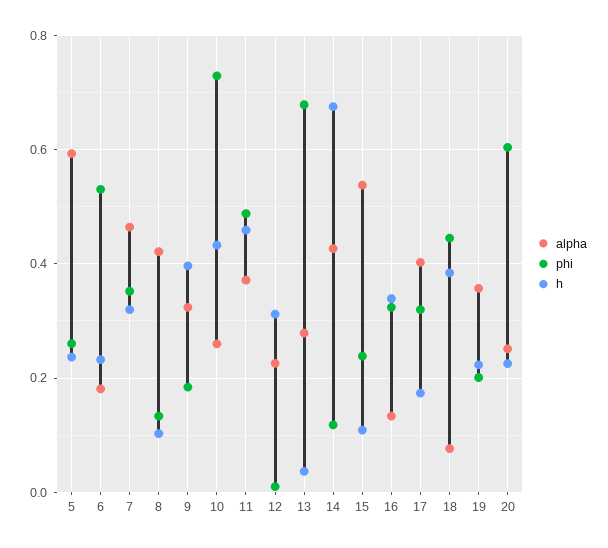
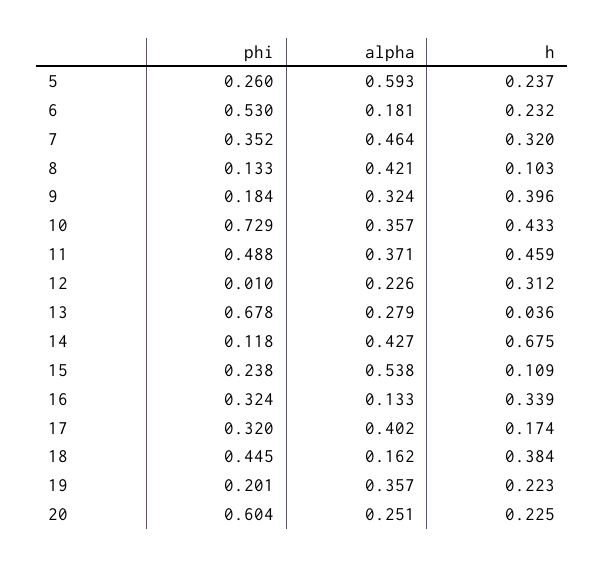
  {
    "alpha": {
      "5": 0.593,
      "6": 0.181,
      "7": 0.464,
      "8": 0.421,
      "9": 0.324,
-     "10": 0.26,
+     "10": 0.357,
      "11": 0.371,
      "12": 0.226,
      "13": 0.279,
      "14": 0.427,
      "15": 0.538,
      "16": 0.133,
      "17": 0.402,
-     "18": 0.08,
+     "18": 0.162,
      "19": 0.357,
      "20": 0.251
    },
    "phi": {
      "5": 0.26,
      "6": 0.53,
      "7": 0.352,
      "8": 0.133,
      "9": 0.184,
      "10": 0.729,
      "11": 0.488,
      "12": 0.01,
      "13": 0.678,
      "14": 0.118,
      "15": 0.238,
      "16": 0.324,
      "17": 0.32,
      "18": 0.445,
      "19": 0.201,
      "20": 0.604
    },
    "h": {
      "5": 0.237,
      "6": 0.232,
      "7": 0.32,
      "8": 0.103,
      "9": 0.396,
      "10": 0.433,
      "11": 0.459,
      "12": 0.312,
      "13": 0.036,
      "14": 0.675,
      "15": 0.109,
      "16": 0.339,
      "17": 0.174,
      "18": 0.384,
      "19": 0.223,
      "20": 0.225
    }
  }

